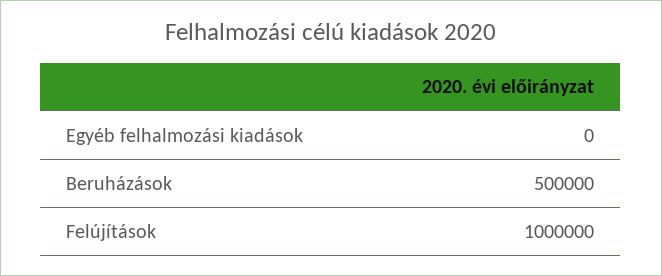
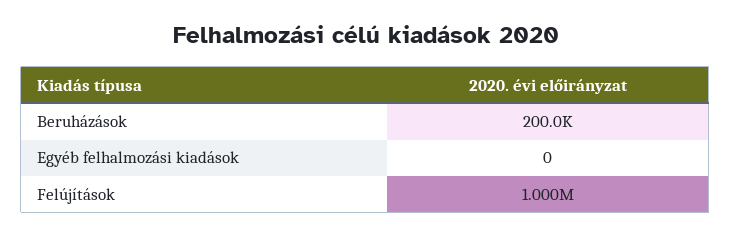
  {
    "Egyéb felhalmozási kiadások": 0,
-   "Beruházások": 500000,
+   "Beruházások": 200000,
    "Felújítások": 1000000
  }

